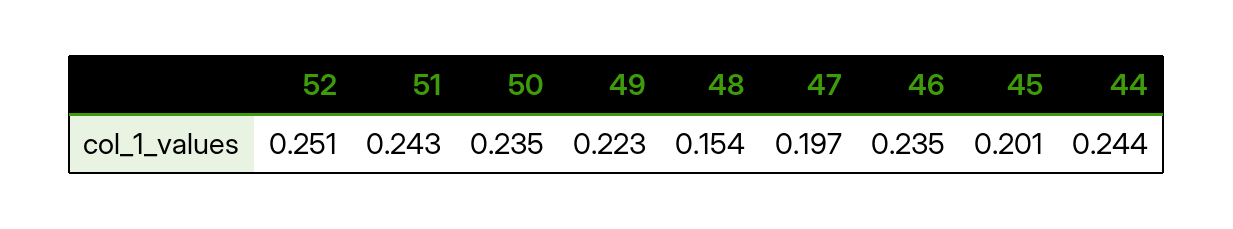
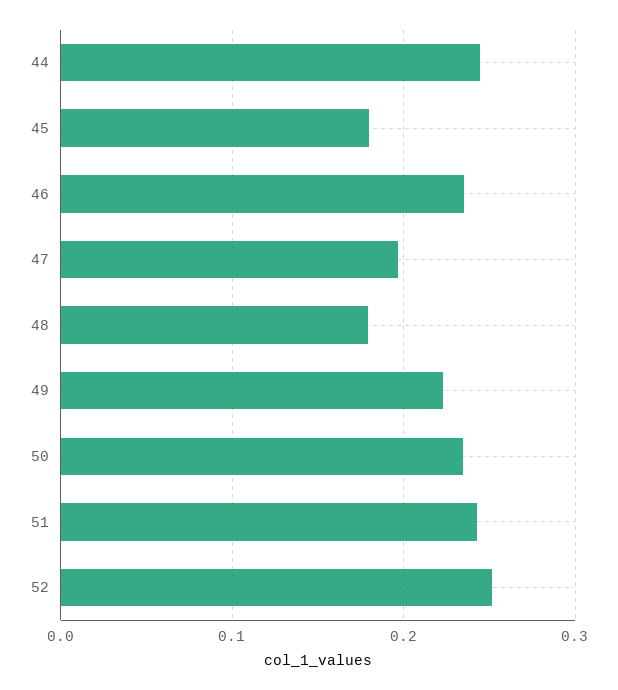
  {
    "52": 0.251,
    "51": 0.243,
    "50": 0.235,
    "49": 0.223,
-   "48": 0.154,
+   "48": 0.18,
    "47": 0.197,
    "46": 0.235,
-   "45": 0.201,
+   "45": 0.18,
    "44": 0.244
  }

